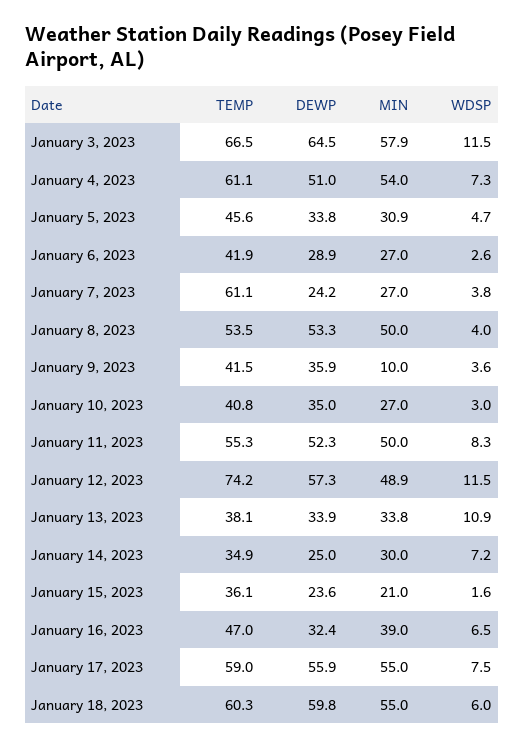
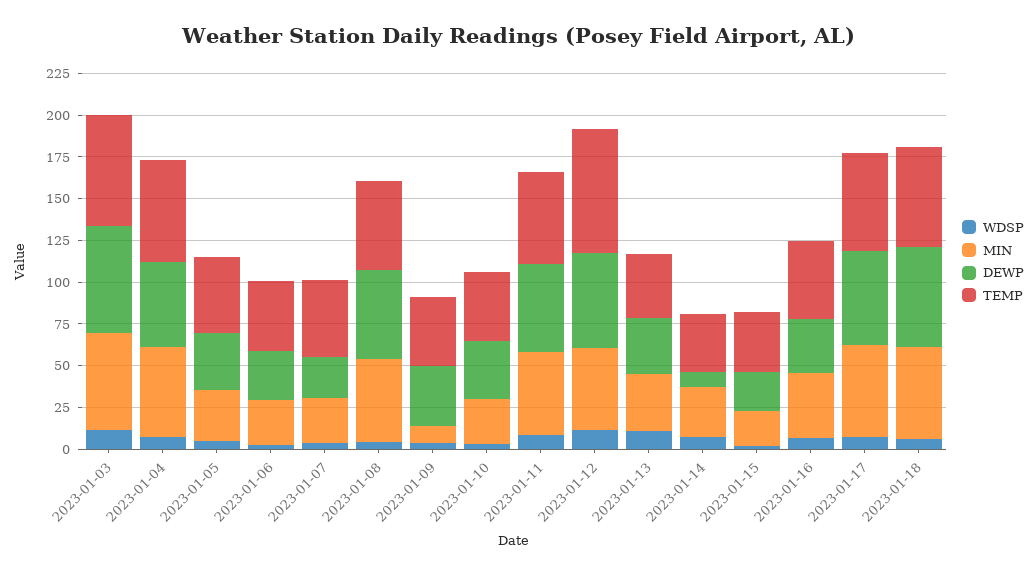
  {
    "TEMP": {
      "January 3, 2023": 66.5,
      "January 4, 2023": 61.1,
      "January 5, 2023": 45.6,
      "January 6, 2023": 41.9,
-     "January 7, 2023": 61.1,
+     "January 7, 2023": 45,
      "January 8, 2023": 53.5,
      "January 9, 2023": 41.5,
      "January 10, 2023": 40.8,
      "January 11, 2023": 55.3,
      "January 12, 2023": 74.2,
      "January 13, 2023": 38.1,
      "January 14, 2023": 34.9,
      "January 15, 2023": 36.1,
      "January 16, 2023": 47,
      "January 17, 2023": 59,
      "January 18, 2023": 60.3
    },
    "DEWP": {
      "January 3, 2023": 64.5,
      "January 4, 2023": 51,
      "January 5, 2023": 33.8,
      "January 6, 2023": 28.9,
      "January 7, 2023": 24.2,
      "January 8, 2023": 53.3,
      "January 9, 2023": 35.9,
      "January 10, 2023": 35,
      "January 11, 2023": 52.3,
      "January 12, 2023": 57.3,
      "January 13, 2023": 33.9,
-     "January 14, 2023": 25,
+     "January 14, 2023": 10,
      "January 15, 2023": 23.6,
      "January 16, 2023": 32.4,
      "January 17, 2023": 55.9,
      "January 18, 2023": 59.8
    },
    "MIN": {
      "January 3, 2023": 57.9,
      "January 4, 2023": 54,
      "January 5, 2023": 30.9,
      "January 6, 2023": 27,
      "January 7, 2023": 27,
      "January 8, 2023": 50,
      "January 9, 2023": 10,
      "January 10, 2023": 27,
      "January 11, 2023": 50,
      "January 12, 2023": 48.9,
      "January 13, 2023": 33.8,
      "January 14, 2023": 30,
      "January 15, 2023": 21,
      "January 16, 2023": 39,
      "January 17, 2023": 55,
      "January 18, 2023": 55
    },
    "WDSP": {
      "January 3, 2023": 11.5,
      "January 4, 2023": 7.3,
      "January 5, 2023": 4.7,
      "January 6, 2023": 2.6,
      "January 7, 2023": 3.8,
      "January 8, 2023": 4,
      "January 9, 2023": 3.6,
      "January 10, 2023": 3,
      "January 11, 2023": 8.3,
      "January 12, 2023": 11.5,
      "January 13, 2023": 10.9,
      "January 14, 2023": 7.2,
      "January 15, 2023": 1.6,
      "January 16, 2023": 6.5,
      "January 17, 2023": 7.5,
      "January 18, 2023": 6
    }
  }

